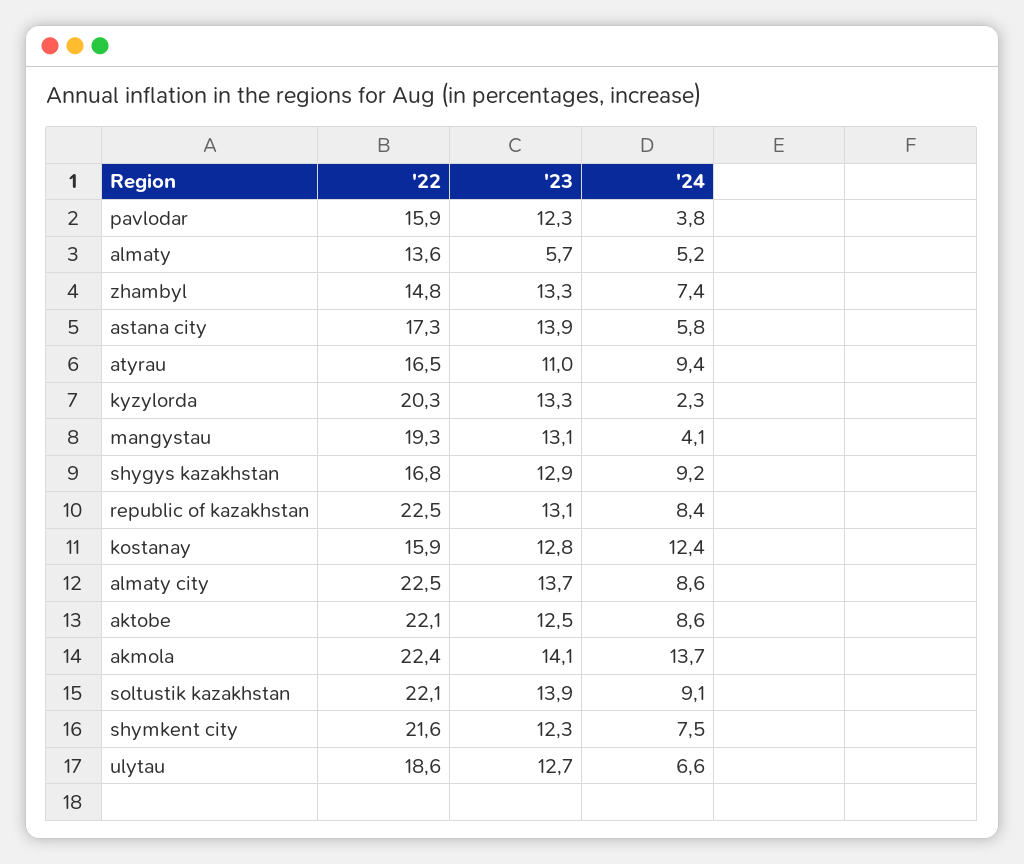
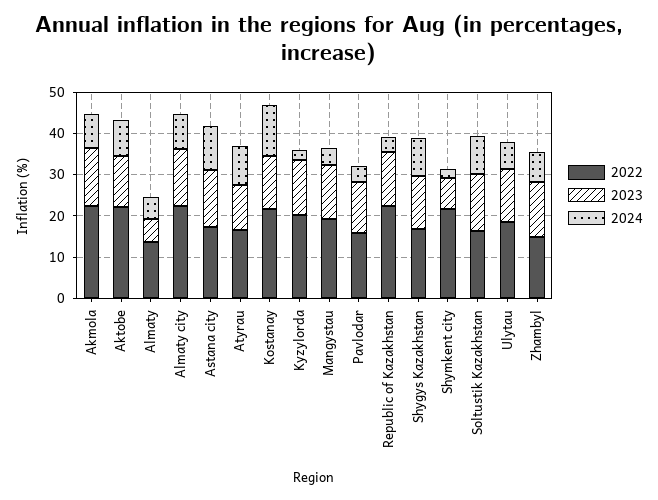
  {
    "'22": {
      "pavlodar": 15.9,
      "almaty": 13.6,
      "zhambyl": 14.8,
      "astana city": 17.3,
      "atyrau": 16.5,
      "kyzylorda": 20.3,
      "mangystau": 19.3,
      "shygys kazakhstan": 16.8,
      "republic of kazakhstan": 22.5,
-     "kostanay": 15.9,
+     "kostanay": 22,
      "almaty city": 22.5,
      "aktobe": 22.1,
      "akmola": 22.4,
-     "soltustik kazakhstan": 22.1,
+     "soltustik kazakhstan": 16,
      "shymkent city": 21.6,
      "ulytau": 18.6
    },
    "'23": {
      "pavlodar": 12.3,
      "almaty": 5.7,
      "zhambyl": 13.3,
      "astana city": 13.9,
      "atyrau": 11,
      "kyzylorda": 13.3,
      "mangystau": 13.1,
      "shygys kazakhstan": 12.9,
      "republic of kazakhstan": 13.1,
      "kostanay": 12.8,
      "almaty city": 13.7,
      "aktobe": 12.5,
      "akmola": 14.1,
      "soltustik kazakhstan": 13.9,
-     "shymkent city": 12.3,
+     "shymkent city": 8,
      "ulytau": 12.7
    },
    "'24": {
      "pavlodar": 3.8,
      "almaty": 5.2,
      "zhambyl": 7.4,
-     "astana city": 5.8,
+     "astana city": 10,
      "atyrau": 9.4,
      "kyzylorda": 2.3,
      "mangystau": 4.1,
      "shygys kazakhstan": 9.2,
-     "republic of kazakhstan": 8.4,
+     "republic of kazakhstan": 4,
      "kostanay": 12.4,
      "almaty city": 8.6,
      "aktobe": 8.6,
-     "akmola": 13.7,
+     "akmola": 8,
      "soltustik kazakhstan": 9.1,
-     "shymkent city": 7.5,
+     "shymkent city": 2,
      "ulytau": 6.6
    }
  }

